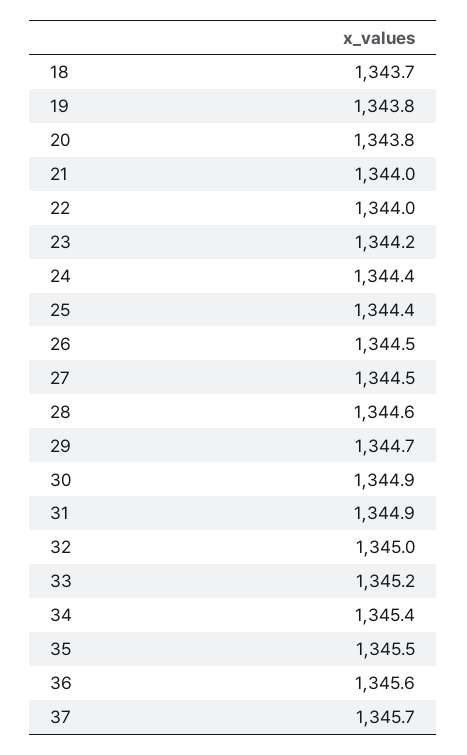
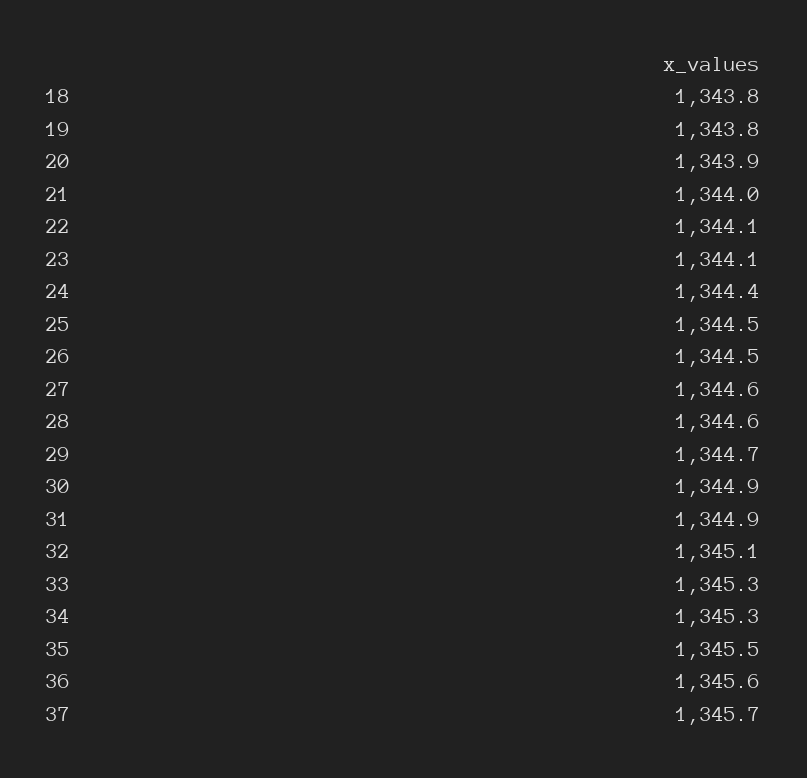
  {
-   "18": 1343.7,
+   "18": 1343.8,
    "19": 1343.8,
-   "20": 1343.8,
+   "20": 1343.9,
    "21": 1344,
-   "22": 1344,
+   "22": 1344.1,
-   "23": 1344.2,
+   "23": 1344.1,
    "24": 1344.4,
-   "25": 1344.4,
+   "25": 1344.5,
    "26": 1344.5,
-   "27": 1344.5,
+   "27": 1344.6,
    "28": 1344.6,
    "29": 1344.7,
    "30": 1344.9,
    "31": 1344.9,
-   "32": 1345,
+   "32": 1345.1,
-   "33": 1345.2,
+   "33": 1345.3,
-   "34": 1345.4,
+   "34": 1345.3,
    "35": 1345.5,
    "36": 1345.6,
    "37": 1345.7
  }

